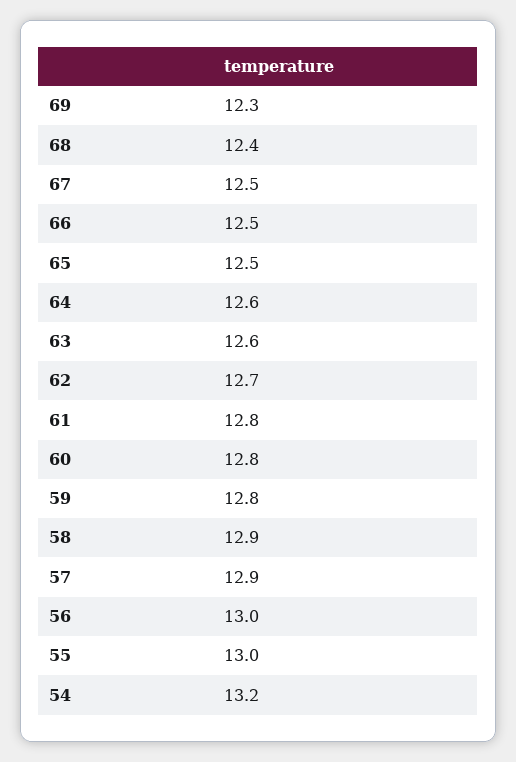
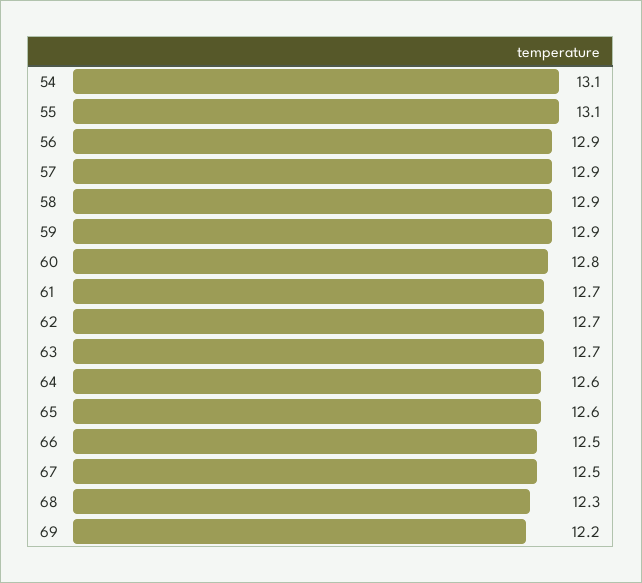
  {
-   "69": 12.3,
+   "69": 12.2,
-   "68": 12.4,
+   "68": 12.3,
    "67": 12.5,
    "66": 12.5,
-   "65": 12.5,
+   "65": 12.6,
    "64": 12.6,
-   "63": 12.6,
+   "63": 12.7,
    "62": 12.7,
-   "61": 12.8,
+   "61": 12.7,
    "60": 12.8,
-   "59": 12.8,
+   "59": 12.9,
    "58": 12.9,
    "57": 12.9,
-   "56": 13,
+   "56": 12.9,
-   "55": 13,
+   "55": 13.1,
-   "54": 13.2
+   "54": 13.1
  }

